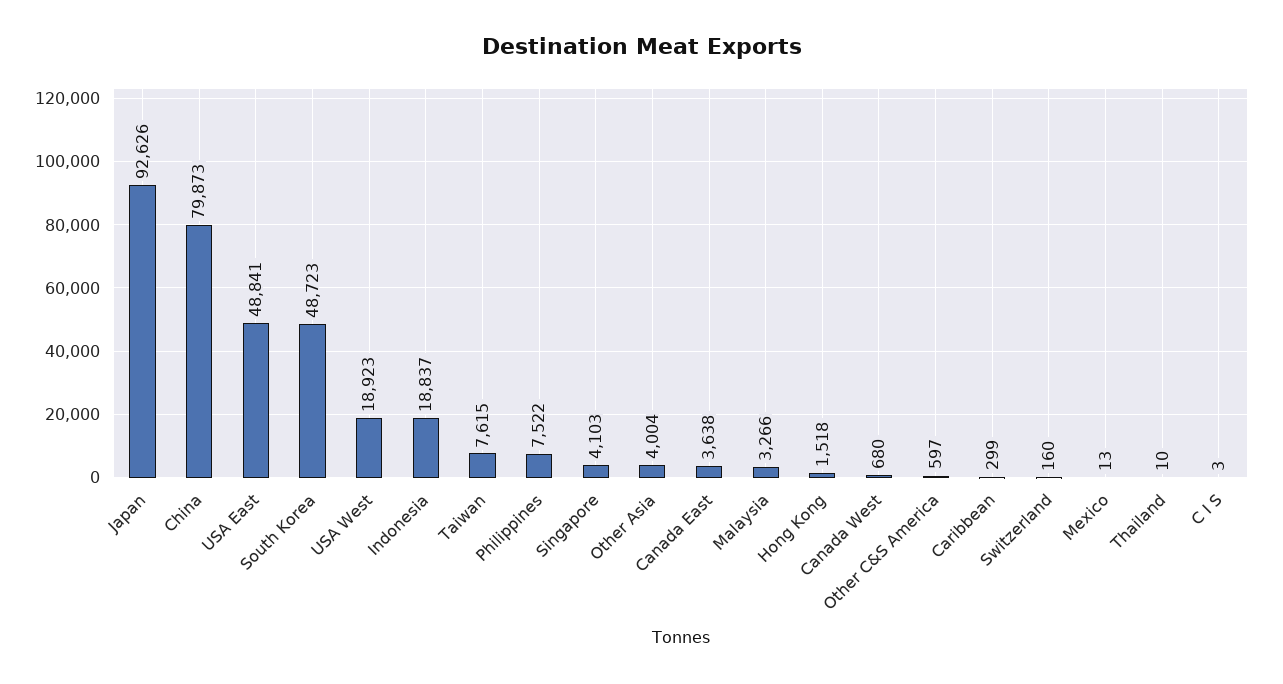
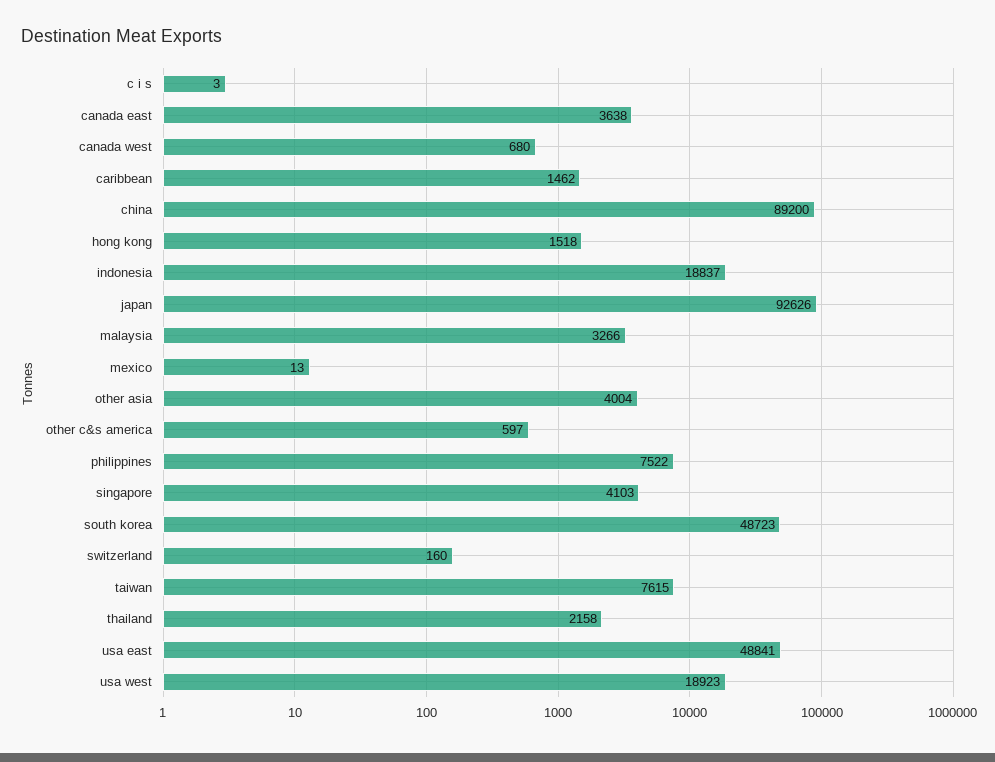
  {
    "Japan": 92626,
-   "China": 79873,
+   "China": 89200,
    "USA East": 48841,
    "South Korea": 48723,
    "USA West": 18923,
    "Indonesia": 18837,
    "Taiwan": 7615,
    "Philippines": 7522,
    "Singapore": 4103,
    "Other Asia": 4004,
    "Canada East": 3638,
    "Malaysia": 3266,
    "Hong Kong": 1518,
    "Canada West": 680,
    "Other C&S America": 597,
-   "Caribbean": 299,
+   "Caribbean": 1462,
    "Switzerland": 160,
    "Mexico": 13,
-   "Thailand": 10,
+   "Thailand": 2158,
    "C I S": 3
  }

